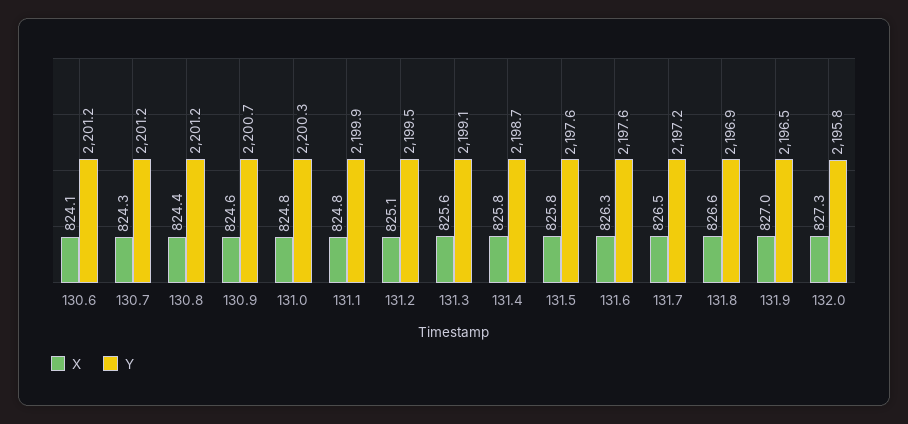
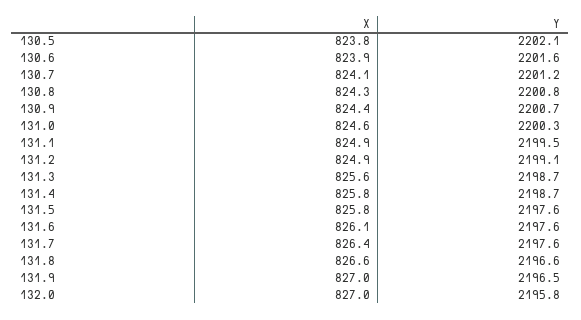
  {
    "X": {
-     "130.6": 824.1,
+     "130.6": 823.9,
-     "130.7": 824.3,
+     "130.7": 824.1,
-     "130.8": 824.4,
+     "130.8": 824.3,
-     "130.9": 824.6,
+     "130.9": 824.4,
-     "131.0": 824.8,
+     "131.0": 824.6,
-     "131.1": 824.8,
+     "131.1": 824.9,
-     "131.2": 825.1,
+     "131.2": 824.9,
      "131.3": 825.6,
      "131.4": 825.8,
      "131.5": 825.8,
-     "131.6": 826.3,
+     "131.6": 826.1,
-     "131.7": 826.5,
+     "131.7": 826.4,
      "131.8": 826.6,
      "131.9": 827,
-     "132.0": 827.3
+     "132.0": 827,
+     "130.5": 823.8
    },
    "Y": {
-     "130.6": 2201.2,
+     "130.6": 2201.6,
      "130.7": 2201.2,
-     "130.8": 2201.2,
+     "130.8": 2200.8,
      "130.9": 2200.7,
      "131.0": 2200.3,
-     "131.1": 2199.9,
+     "131.1": 2199.5,
-     "131.2": 2199.5,
+     "131.2": 2199.1,
-     "131.3": 2199.1,
+     "131.3": 2198.7,
      "131.4": 2198.7,
      "131.5": 2197.6,
      "131.6": 2197.6,
-     "131.7": 2197.2,
+     "131.7": 2197.6,
-     "131.8": 2196.9,
+     "131.8": 2196.6,
      "131.9": 2196.5,
-     "132.0": 2195.8
+     "132.0": 2195.8,
+     "130.5": 2202.1
    }
  }

